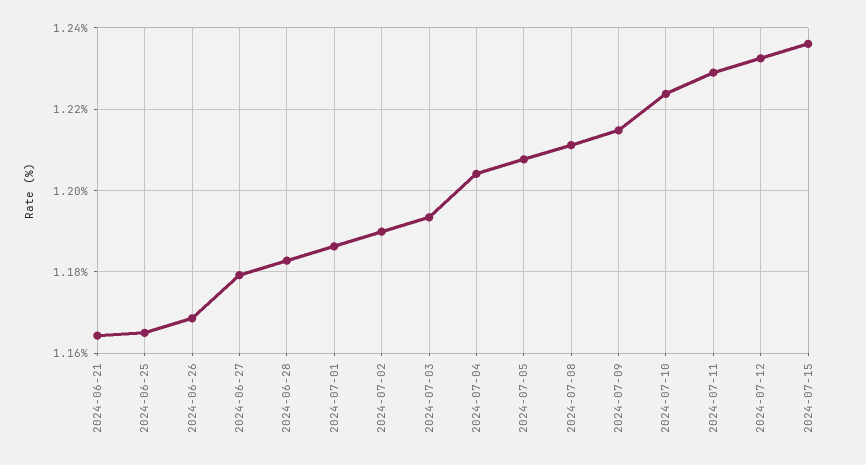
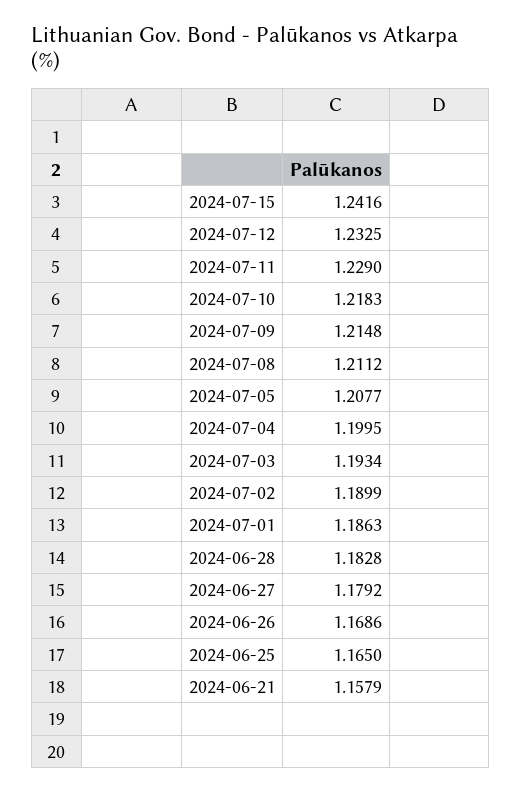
  {
-   "2024-06-21": 1.164,
+   "2024-06-21": 1.1579,
    "2024-06-25": 1.165,
    "2024-06-26": 1.1686,
    "2024-06-27": 1.1792,
    "2024-06-28": 1.1828,
    "2024-07-01": 1.1863,
    "2024-07-02": 1.1899,
    "2024-07-03": 1.1934,
-   "2024-07-04": 1.204,
+   "2024-07-04": 1.1995,
    "2024-07-05": 1.2077,
    "2024-07-08": 1.2112,
    "2024-07-09": 1.2148,
-   "2024-07-10": 1.224,
+   "2024-07-10": 1.2183,
    "2024-07-11": 1.229,
    "2024-07-12": 1.2325,
-   "2024-07-15": 1.236
+   "2024-07-15": 1.2416
  }

